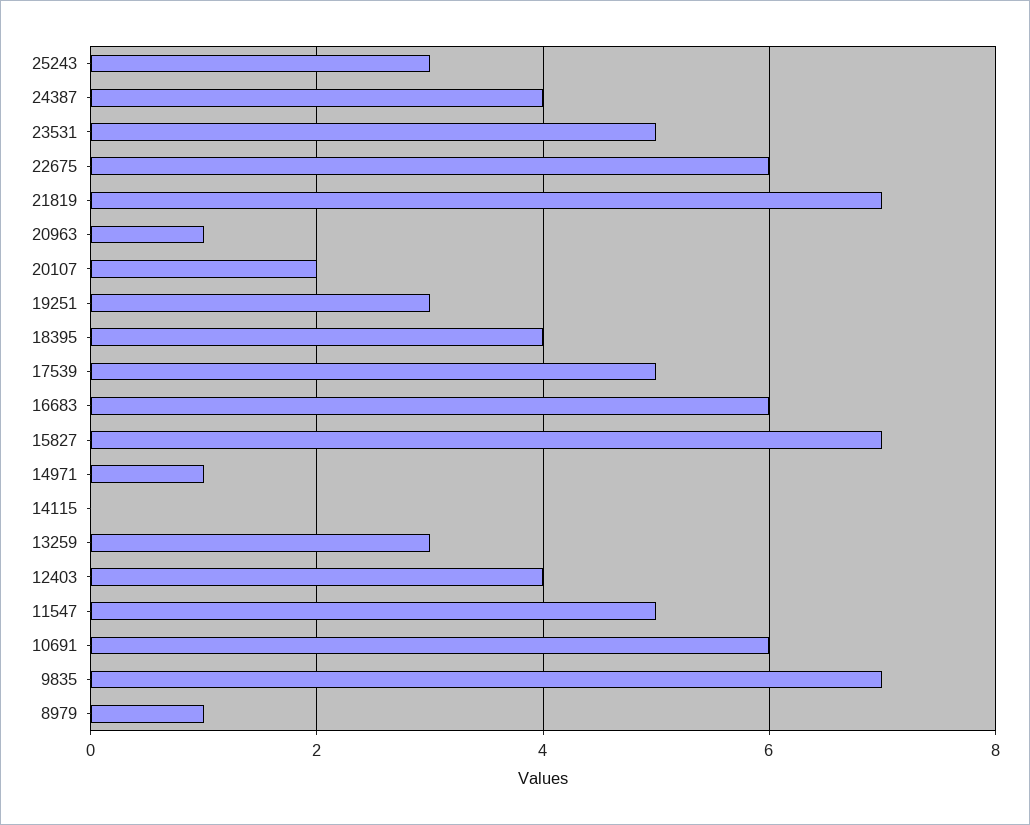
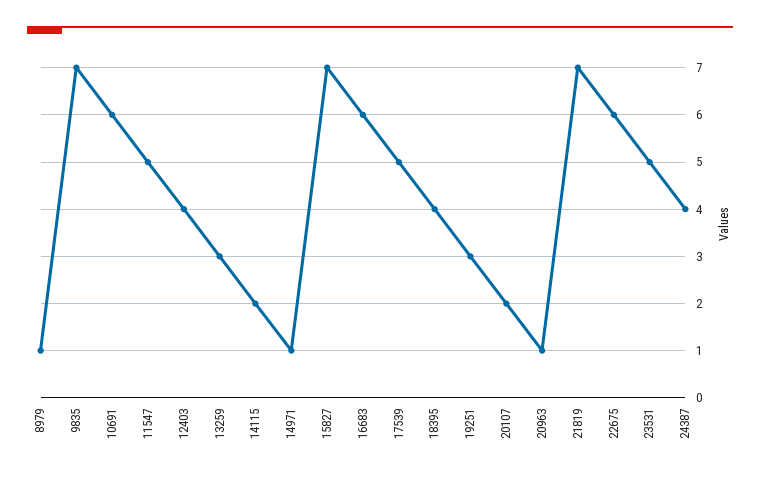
  {
-   "25243": 3,
    "24387": 4,
    "23531": 5,
    "22675": 6,
    "21819": 7,
    "20963": 1,
    "20107": 2,
    "19251": 3,
    "18395": 4,
    "17539": 5,
    "16683": 6,
    "15827": 7,
    "14971": 1,
-   "14115": 0,
+   "14115": 2,
    "13259": 3,
    "12403": 4,
    "11547": 5,
    "10691": 6,
    "9835": 7,
    "8979": 1
  }

